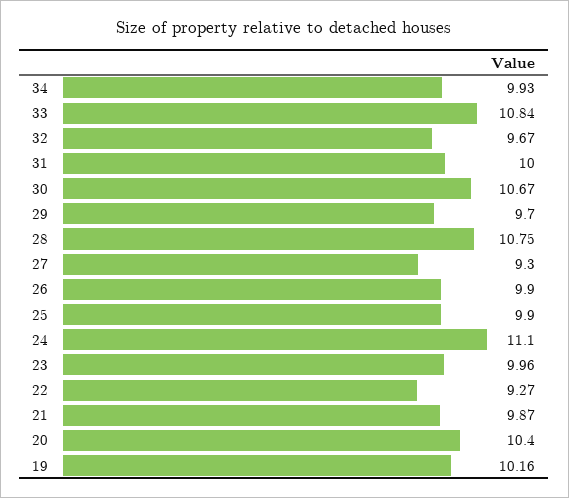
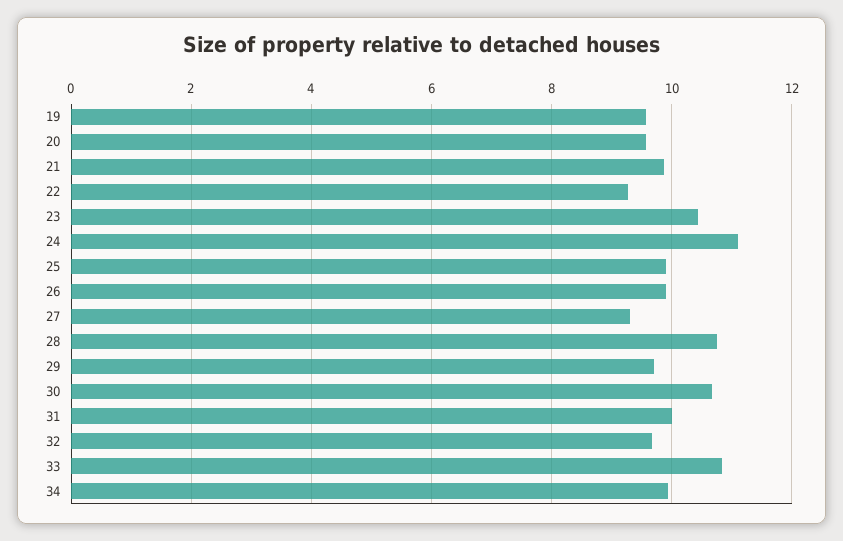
  {
    "34": 9.93,
    "33": 10.84,
    "32": 9.67,
    "31": 10,
    "30": 10.67,
    "29": 9.7,
    "28": 10.75,
    "27": 9.3,
    "26": 9.9,
    "25": 9.9,
    "24": 11.1,
-   "23": 9.96,
+   "23": 10.4,
    "22": 9.27,
    "21": 9.87,
-   "20": 10.4,
+   "20": 9.6,
-   "19": 10.16
+   "19": 9.6
  }

